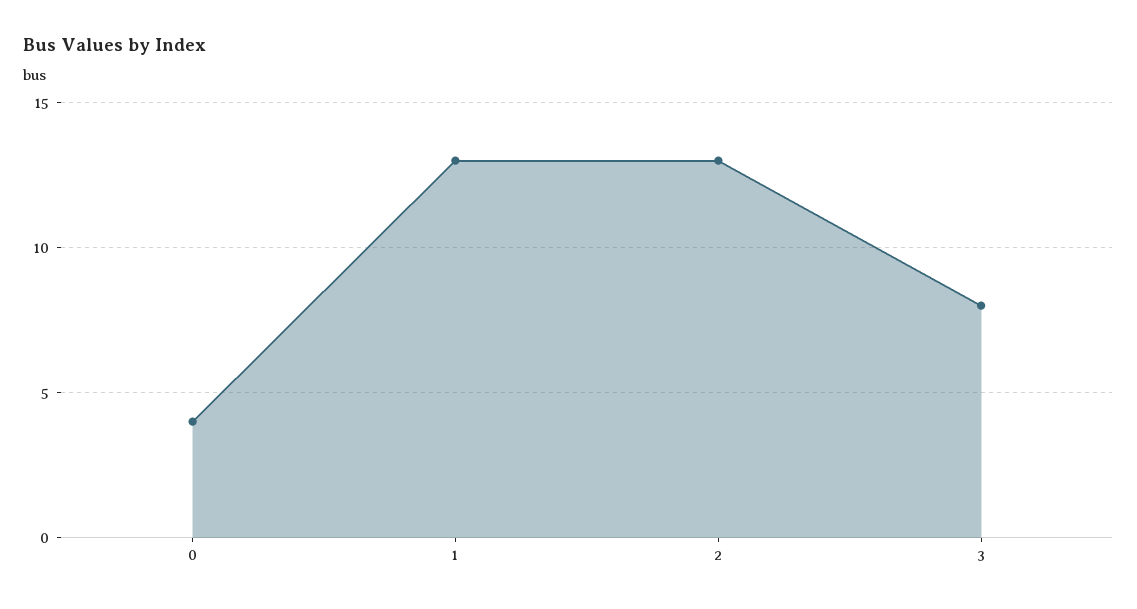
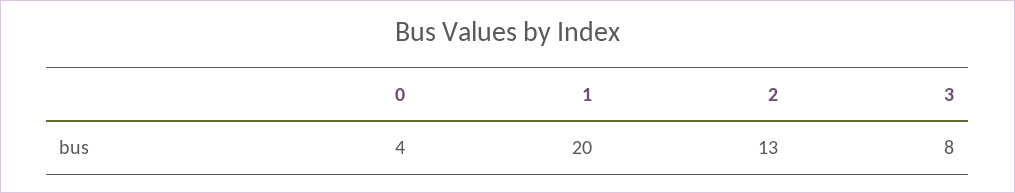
  {
    "0": 4,
-   "1": 13,
+   "1": 20,
    "2": 13,
    "3": 8
  }

